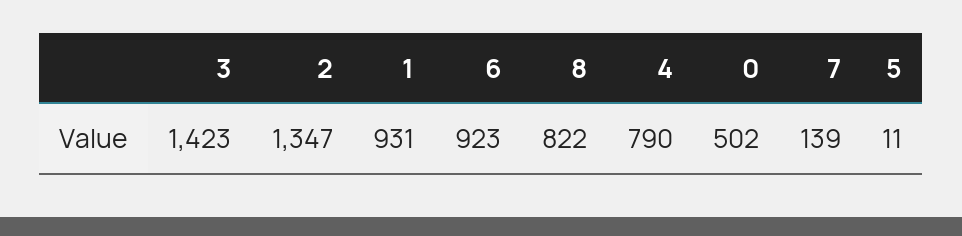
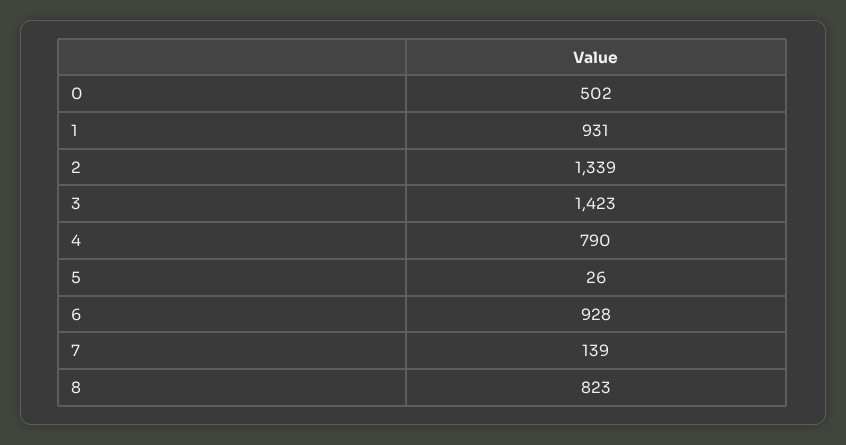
  {
    "3": 1423,
-   "2": 1347,
+   "2": 1339,
    "1": 931,
-   "6": 923,
+   "6": 928,
-   "8": 822,
+   "8": 823,
    "4": 790,
    "0": 502,
    "7": 139,
-   "5": 11
+   "5": 26
  }

